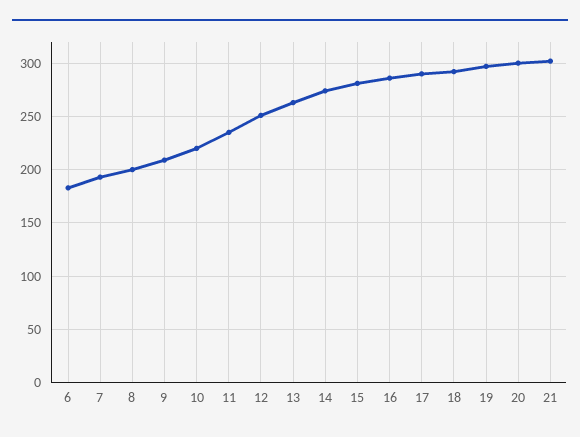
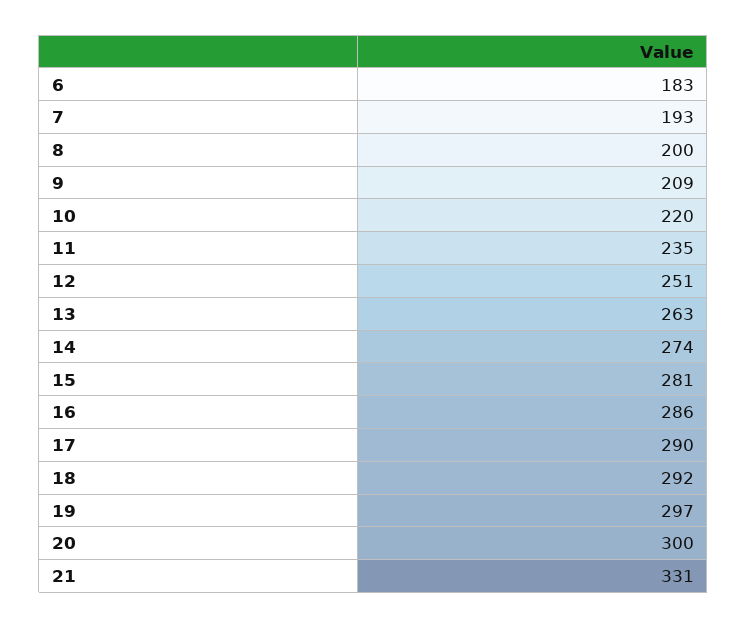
  {
    "6": 183,
    "7": 193,
    "8": 200,
    "9": 209,
    "10": 220,
    "11": 235,
    "12": 251,
    "13": 263,
    "14": 274,
    "15": 281,
    "16": 286,
    "17": 290,
    "18": 292,
    "19": 297,
    "20": 300,
-   "21": 300
+   "21": 331
  }

